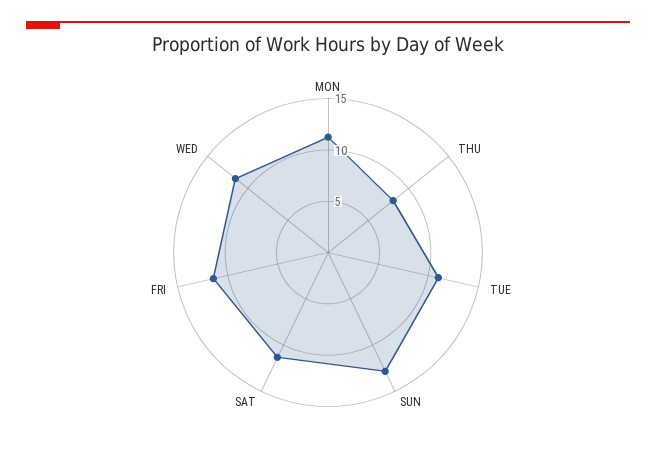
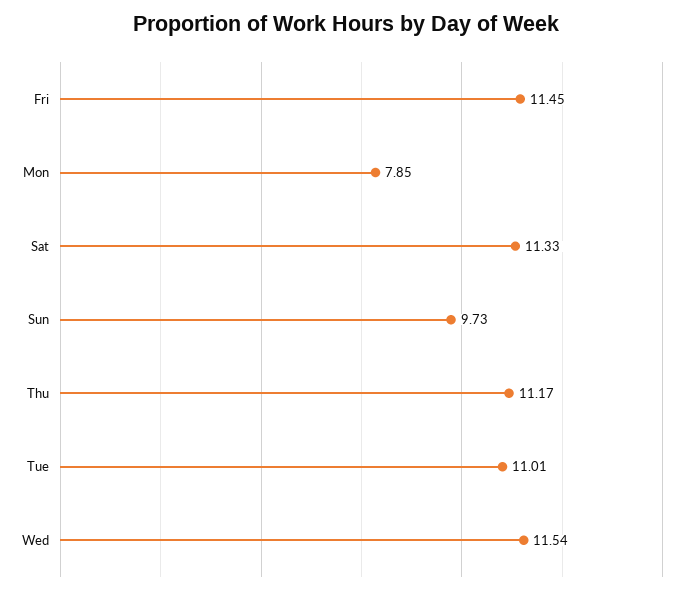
  {
-   "MON": 11,
+   "MON": 7.85,
-   "THU": 8,
+   "THU": 11.17,
    "TUE": 11.01,
-   "SUN": 13,
+   "SUN": 9.73,
    "SAT": 11.33,
    "FRI": 11.45,
    "WED": 11.54
  }

